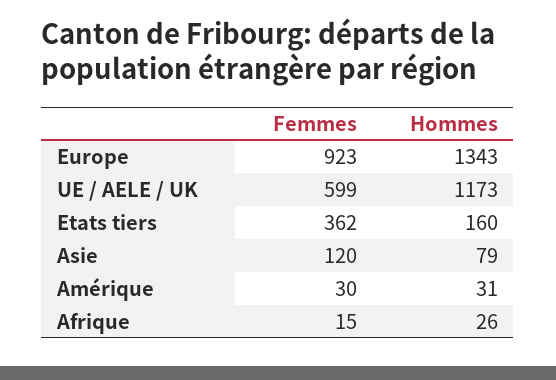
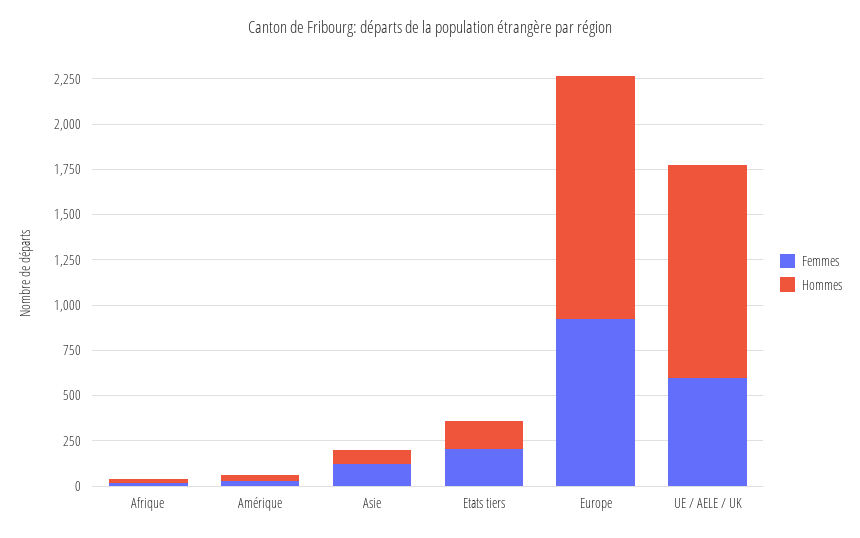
  {
    "Femmes": {
      "Europe": 923,
      "UE / AELE / UK": 599,
-     "Etats tiers": 362,
+     "Etats tiers": 200,
      "Asie": 120,
      "Amérique": 30,
      "Afrique": 15
    },
    "Hommes": {
      "Europe": 1343,
      "UE / AELE / UK": 1173,
      "Etats tiers": 160,
      "Asie": 79,
      "Amérique": 31,
      "Afrique": 26
    }
  }

